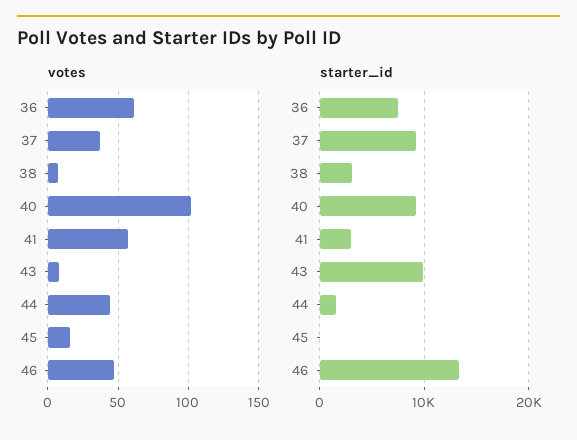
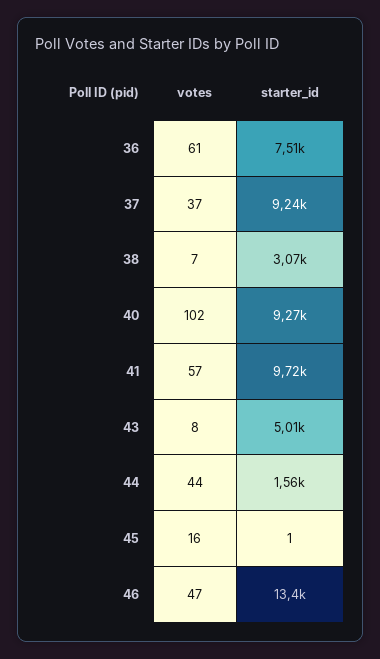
  {
    "votes": {
      "36": 61,
      "37": 37,
      "38": 7,
      "40": 102,
      "41": 57,
      "43": 8,
      "44": 44,
      "45": 16,
      "46": 47
    },
    "starter_id": {
      "36": 7510,
      "37": 9240,
      "38": 3070,
      "40": 9270,
-     "41": 3000,
+     "41": 9720,
-     "43": 10000,
+     "43": 5010,
      "44": 1560,
      "45": 1,
      "46": 13400
    }
  }

